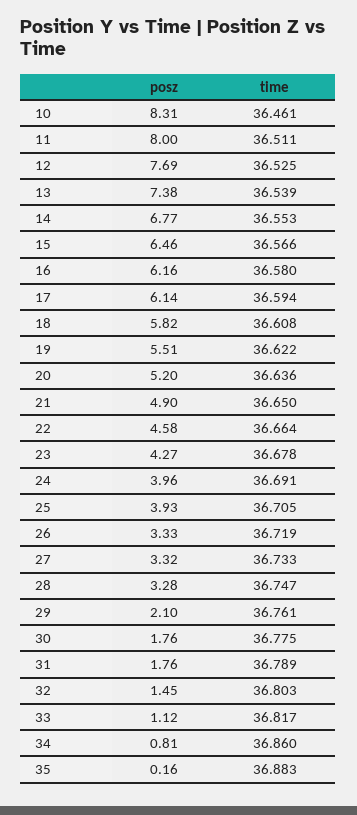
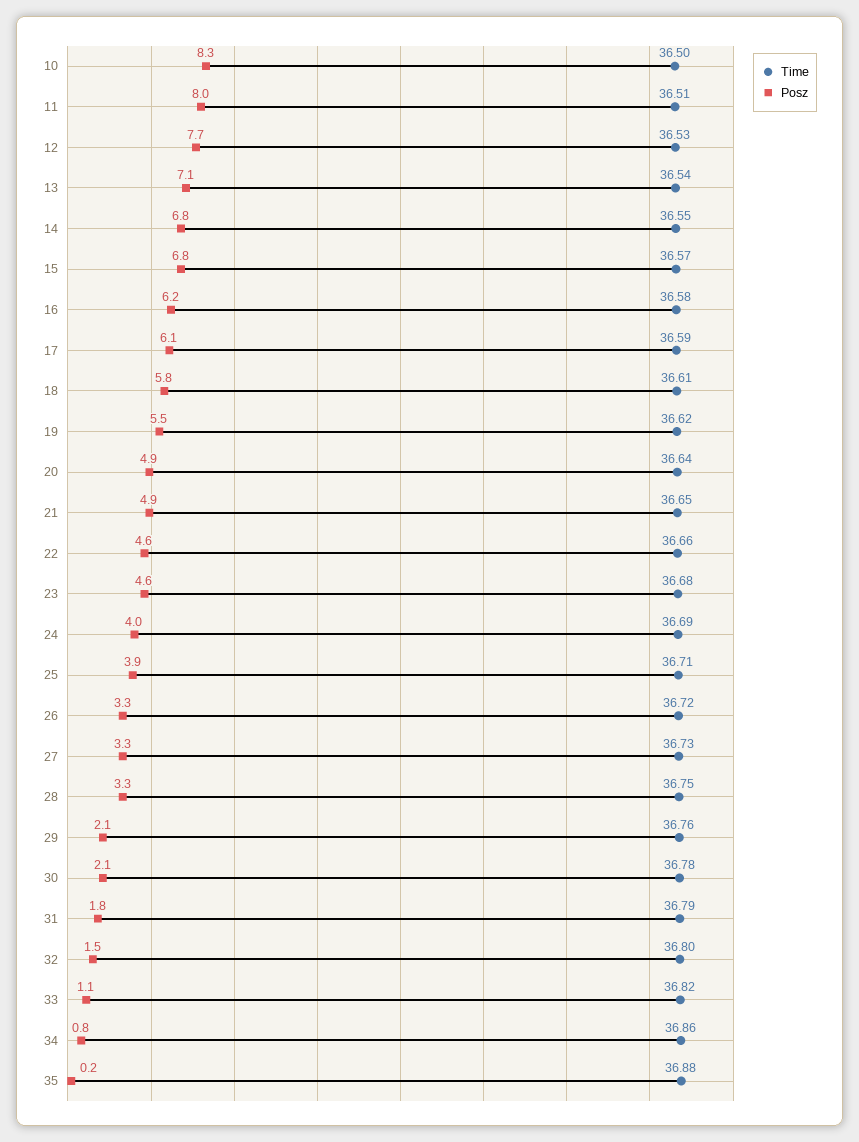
  {
    "posz": {
      "10": 8.31,
      "11": 8,
      "12": 7.69,
-     "13": 7.38,
+     "13": 7.1,
      "14": 6.77,
-     "15": 6.46,
+     "15": 6.8,
      "16": 6.16,
      "17": 6.14,
      "18": 5.82,
      "19": 5.51,
-     "20": 5.2,
+     "20": 4.9,
      "21": 4.9,
      "22": 4.58,
-     "23": 4.27,
+     "23": 4.6,
      "24": 3.96,
      "25": 3.93,
      "26": 3.33,
      "27": 3.32,
      "28": 3.28,
      "29": 2.1,
-     "30": 1.76,
+     "30": 2.1,
      "31": 1.76,
      "32": 1.45,
      "33": 1.12,
      "34": 0.81,
      "35": 0.16
    },
    "time": {
-     "10": 36.461,
+     "10": 36.5,
      "11": 36.511,
      "12": 36.525,
      "13": 36.539,
      "14": 36.553,
      "15": 36.566,
      "16": 36.58,
      "17": 36.594,
      "18": 36.608,
      "19": 36.622,
      "20": 36.636,
      "21": 36.65,
      "22": 36.664,
      "23": 36.678,
      "24": 36.691,
      "25": 36.705,
      "26": 36.719,
      "27": 36.733,
      "28": 36.747,
      "29": 36.761,
      "30": 36.775,
      "31": 36.789,
      "32": 36.803,
      "33": 36.817,
      "34": 36.86,
      "35": 36.883
    }
  }

